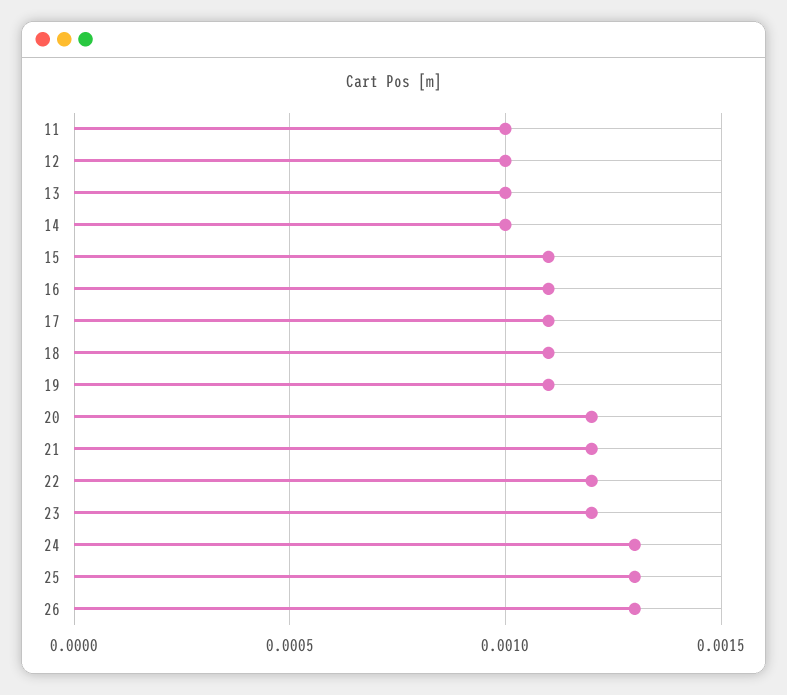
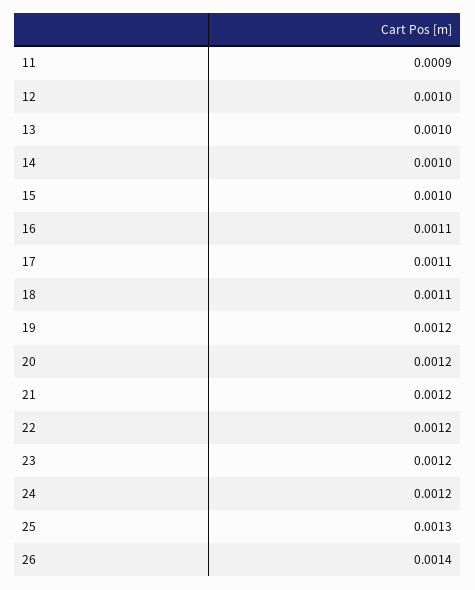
  {
-   "11": 0.001,
+   "11": 0.0009,
    "12": 0.001,
    "13": 0.001,
    "14": 0.001,
-   "15": 0.0011,
+   "15": 0.001,
    "16": 0.0011,
    "17": 0.0011,
    "18": 0.0011,
-   "19": 0.0011,
+   "19": 0.0012,
    "20": 0.0012,
    "21": 0.0012,
    "22": 0.0012,
    "23": 0.0012,
-   "24": 0.0013,
+   "24": 0.0012,
    "25": 0.0013,
-   "26": 0.0013
+   "26": 0.0014
  }

